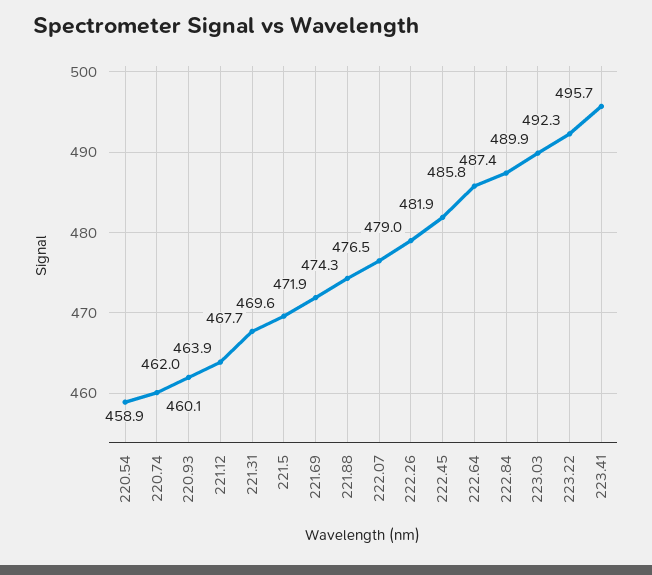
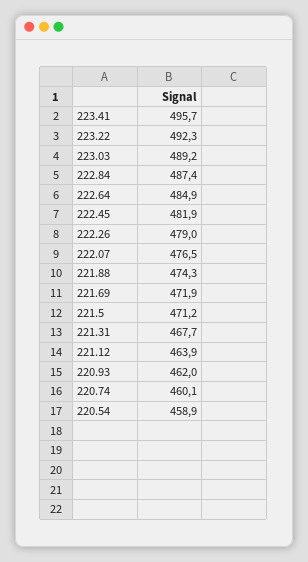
  {
    "220.54": 458.9,
    "220.74": 460.1,
    "220.93": 462,
    "221.12": 463.9,
    "221.31": 467.7,
-   "221.5": 469.6,
+   "221.5": 471.2,
    "221.69": 471.9,
    "221.88": 474.3,
    "222.07": 476.5,
    "222.26": 479,
    "222.45": 481.9,
-   "222.64": 485.8,
+   "222.64": 484.9,
    "222.84": 487.4,
-   "223.03": 489.9,
+   "223.03": 489.2,
    "223.22": 492.3,
    "223.41": 495.7
  }

